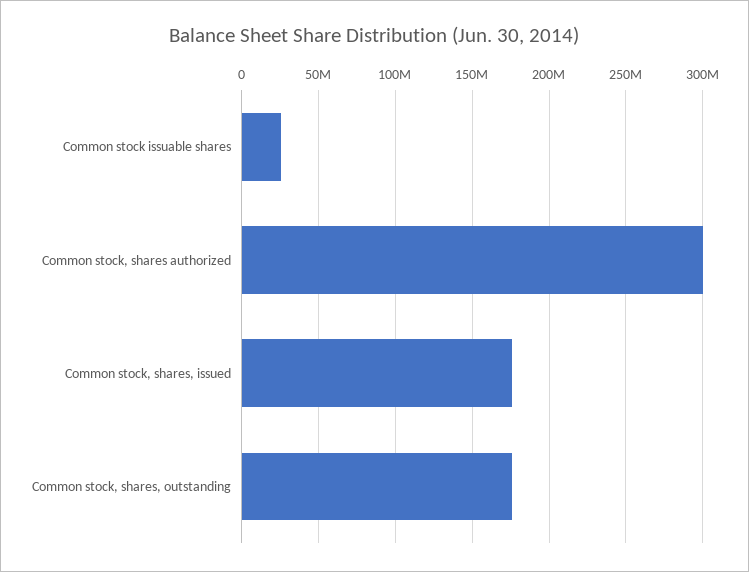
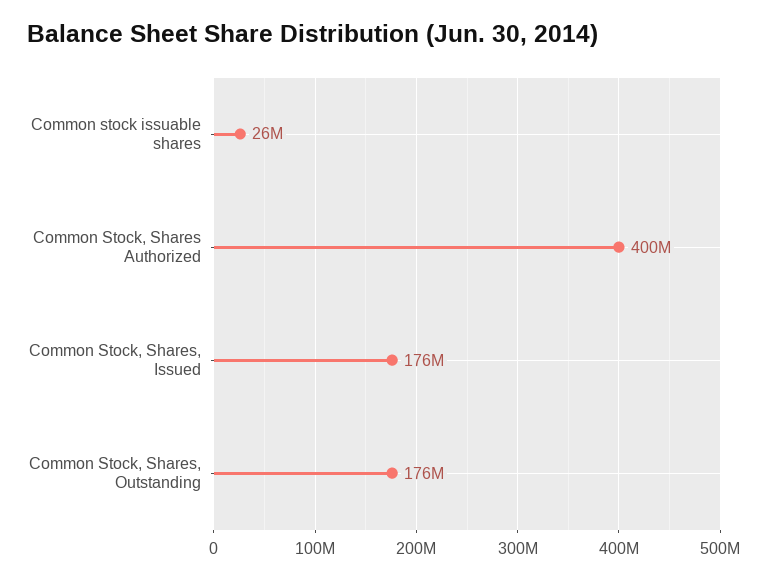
  {
    "Common stock issuable shares": 26000000,
-   "Common stock, shares authorized": 300000000,
+   "Common stock, shares authorized": 400000000,
    "Common stock, shares, issued": 176000000,
    "Common stock, shares, outstanding": 176000000
  }

